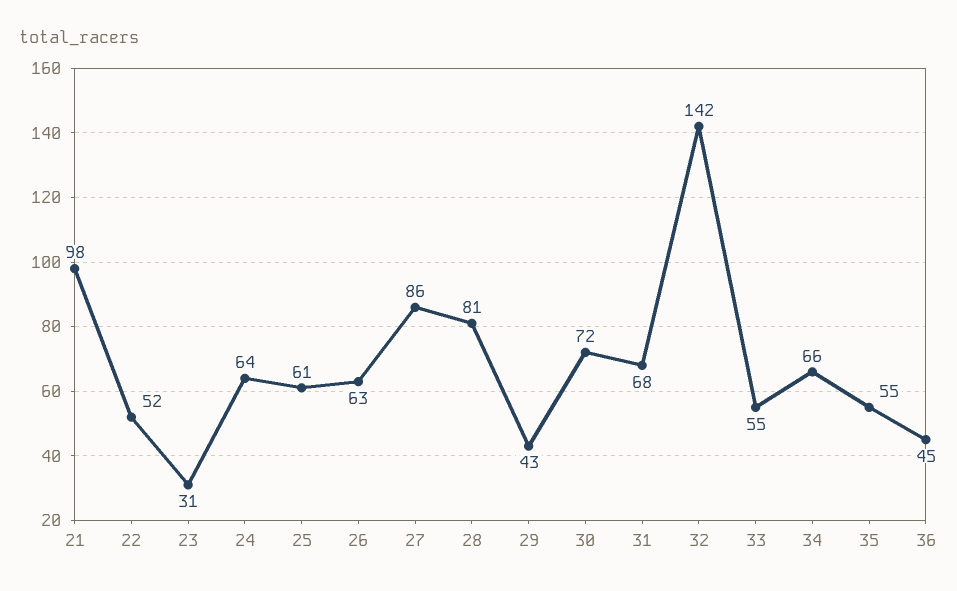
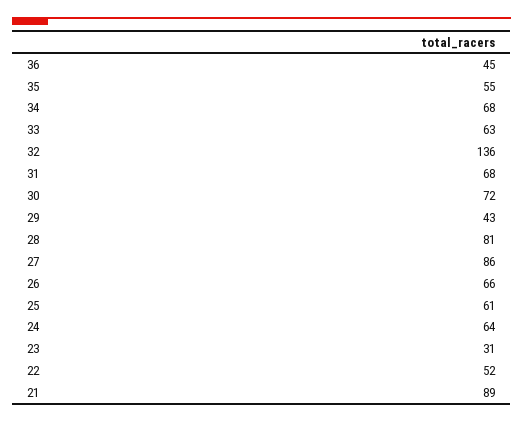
  {
-   "21": 98,
+   "21": 89,
    "22": 52,
    "23": 31,
    "24": 64,
    "25": 61,
-   "26": 63,
+   "26": 66,
    "27": 86,
    "28": 81,
    "29": 43,
    "30": 72,
    "31": 68,
-   "32": 142,
+   "32": 136,
-   "33": 55,
+   "33": 63,
-   "34": 66,
+   "34": 68,
    "35": 55,
    "36": 45
  }

